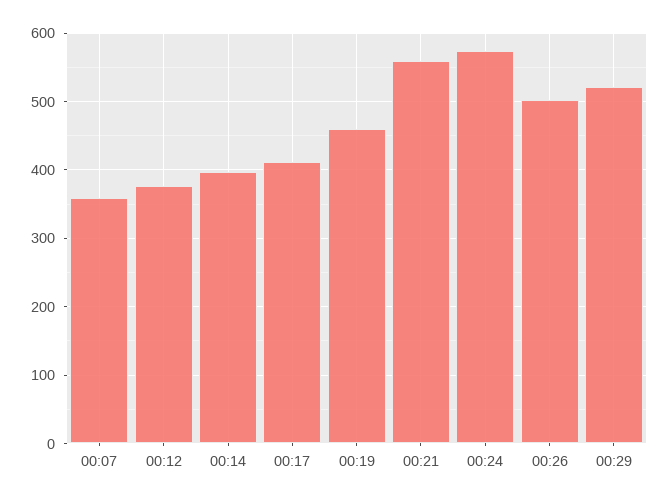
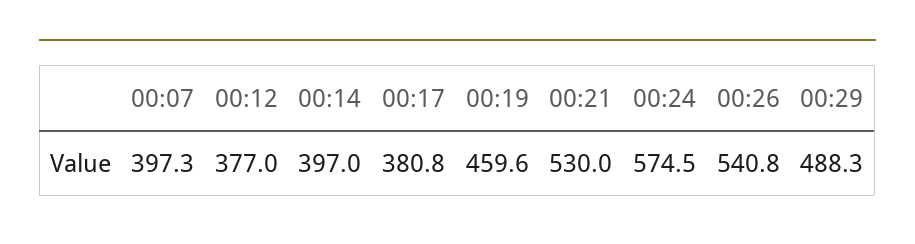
  {
-   "00:07": 360,
+   "00:07": 397.3,
    "00:12": 377,
    "00:14": 397,
-   "00:17": 410,
+   "00:17": 380.8,
    "00:19": 459.6,
-   "00:21": 560,
+   "00:21": 530,
    "00:24": 574.5,
-   "00:26": 500,
+   "00:26": 540.8,
-   "00:29": 520
+   "00:29": 488.3
  }

